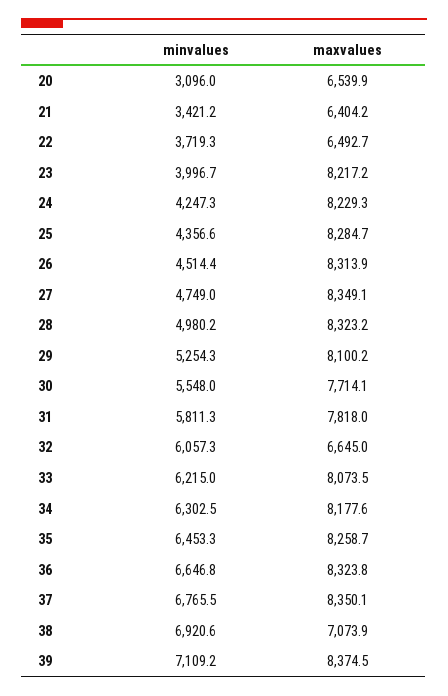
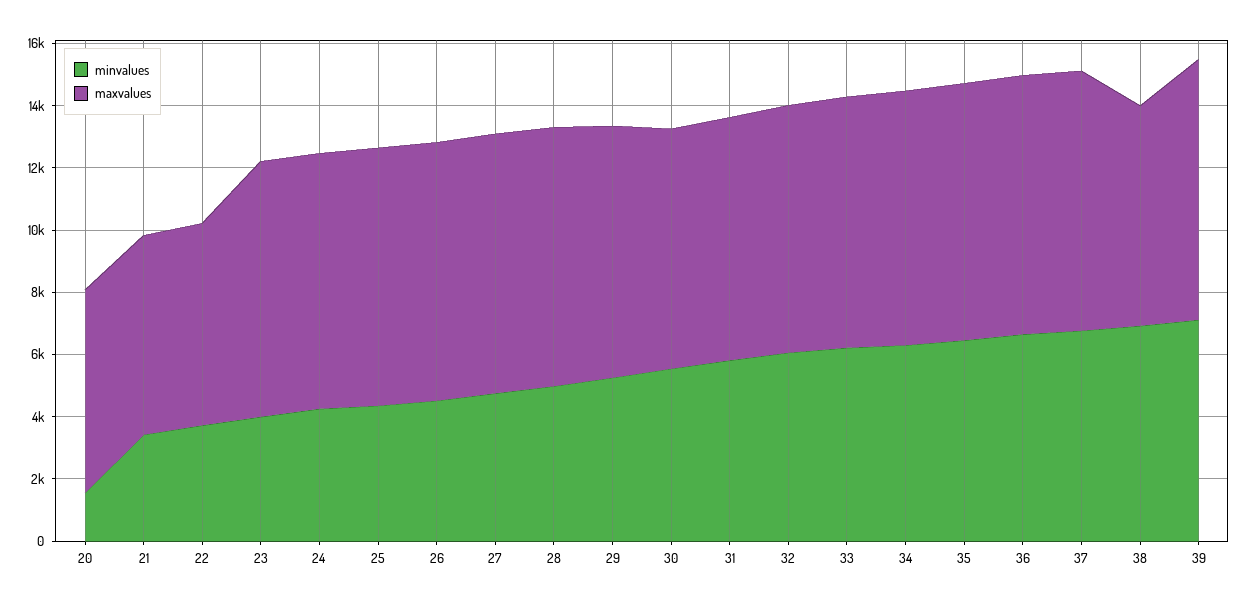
  {
    "minvalues": {
-     "20": 3096,
+     "20": 1500,
      "21": 3421.2,
      "22": 3719.3,
      "23": 3996.7,
      "24": 4247.3,
      "25": 4356.6,
      "26": 4514.4,
      "27": 4749,
      "28": 4980.2,
      "29": 5254.3,
      "30": 5548,
      "31": 5811.3,
      "32": 6057.3,
      "33": 6215,
      "34": 6302.5,
      "35": 6453.3,
      "36": 6646.8,
      "37": 6765.5,
      "38": 6920.6,
      "39": 7109.2
    },
    "maxvalues": {
      "20": 6539.9,
      "21": 6404.2,
      "22": 6492.7,
      "23": 8217.2,
      "24": 8229.3,
      "25": 8284.7,
      "26": 8313.9,
      "27": 8349.1,
      "28": 8323.2,
      "29": 8100.2,
      "30": 7714.1,
      "31": 7818,
-     "32": 6645,
+     "32": 8000,
      "33": 8073.5,
      "34": 8177.6,
      "35": 8258.7,
      "36": 8323.8,
      "37": 8350.1,
      "38": 7073.9,
      "39": 8374.5
    }
  }

